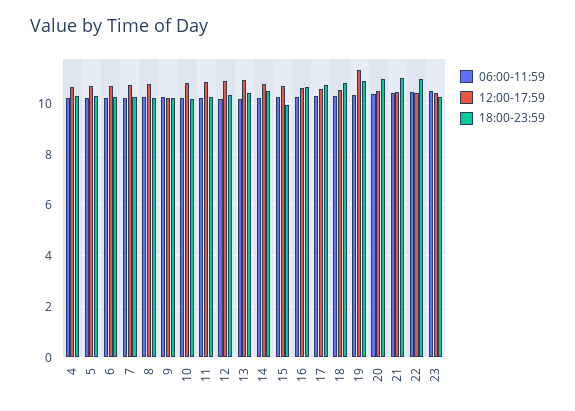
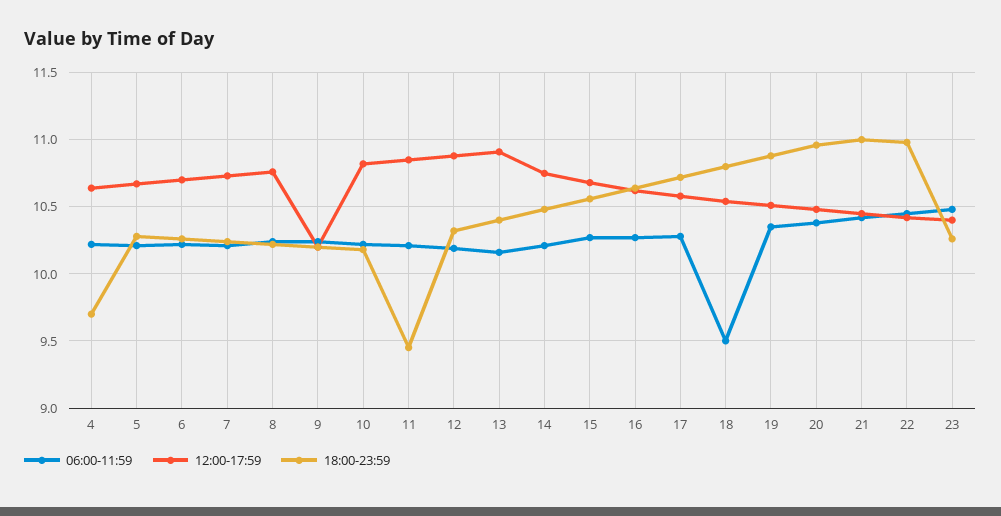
  {
    "06:00-11:59": {
      "4": 10.2,
      "5": 10.2,
      "6": 10.2,
      "7": 10.2,
      "8": 10.25,
      "9": 10.25,
      "10": 10.2,
      "11": 10.2,
      "12": 10.2,
      "13": 10.15,
      "14": 10.2,
      "15": 10.25,
      "16": 10.25,
      "17": 10.3,
-     "18": 10.25,
+     "18": 9.5,
      "19": 10.35,
      "20": 10.4,
      "21": 10.4,
      "22": 10.45,
      "23": 10.5
    },
    "12:00-17:59": {
      "4": 10.65,
      "5": 10.65,
      "6": 10.7,
      "7": 10.75,
      "8": 10.75,
      "9": 10.2,
      "10": 10.8,
      "11": 10.85,
      "12": 10.9,
      "13": 10.9,
      "14": 10.75,
      "15": 10.7,
      "16": 10.6,
      "17": 10.6,
      "18": 10.55,
-     "19": 11.25,
+     "19": 10.5,
      "20": 10.5,
      "21": 10.45,
      "22": 10.4,
      "23": 10.4
    },
    "18:00-23:59": {
-     "4": 10.25,
+     "4": 9.7,
      "5": 10.3,
      "6": 10.25,
      "7": 10.25,
      "8": 10.2,
      "9": 10.2,
      "10": 10.2,
-     "11": 10.25,
+     "11": 9.45,
      "12": 10.3,
      "13": 10.4,
      "14": 10.5,
-     "15": 10,
+     "15": 10.55,
      "16": 10.65,
      "17": 10.7,
      "18": 10.8,
      "19": 10.9,
      "20": 10.95,
      "21": 11,
      "22": 11,
      "23": 10.25
    }
  }

